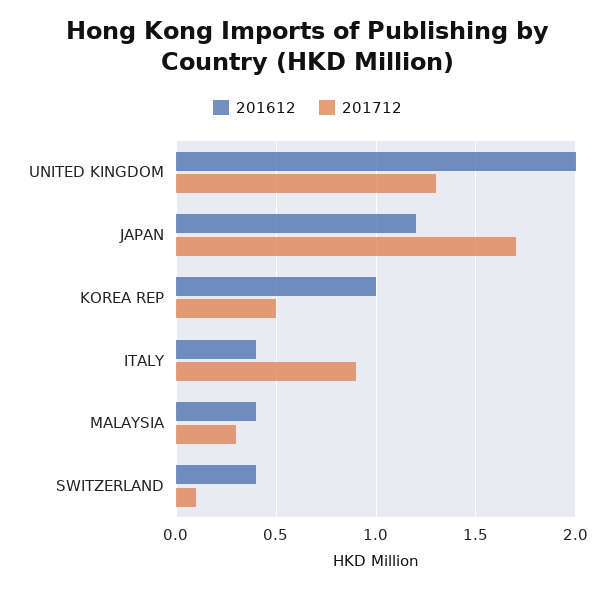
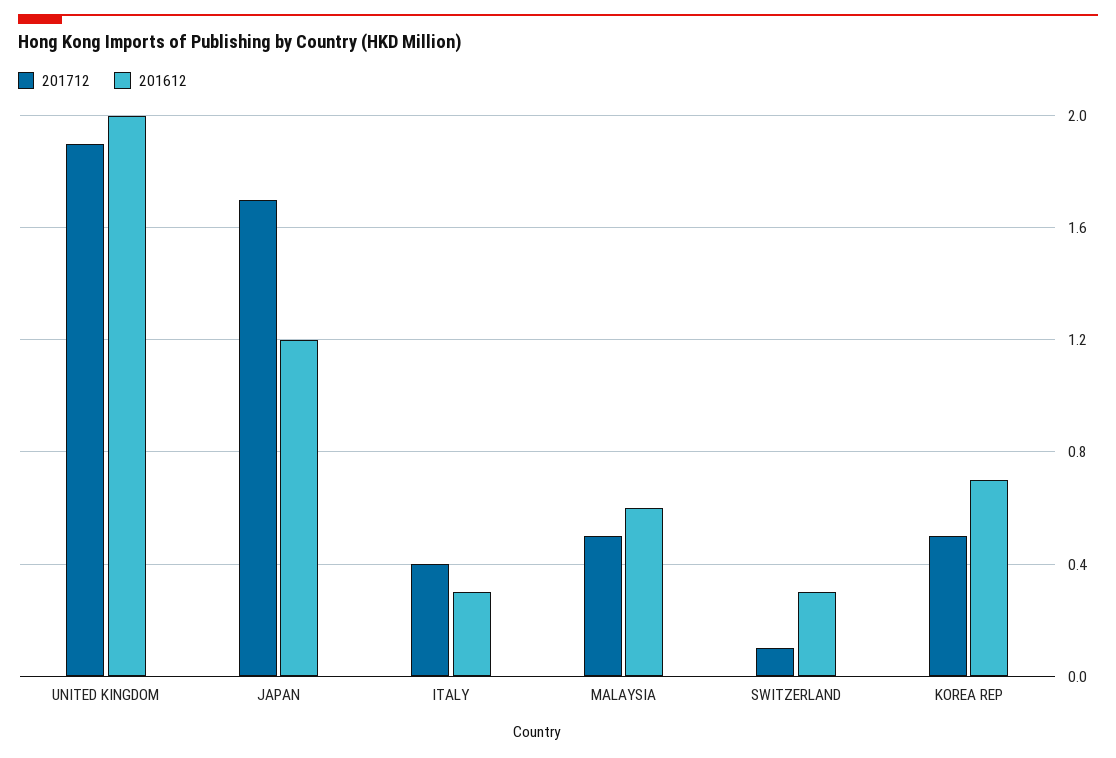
  {
    "201612": {
      "UNITED KINGDOM": 2,
      "JAPAN": 1.2,
-     "KOREA REP": 1,
+     "KOREA REP": 0.7,
-     "ITALY": 0.4,
+     "ITALY": 0.3,
-     "MALAYSIA": 0.4,
+     "MALAYSIA": 0.6,
-     "SWITZERLAND": 0.4
+     "SWITZERLAND": 0.3
    },
    "201712": {
-     "UNITED KINGDOM": 1.3,
+     "UNITED KINGDOM": 1.9,
      "JAPAN": 1.7,
      "KOREA REP": 0.5,
-     "ITALY": 0.9,
+     "ITALY": 0.4,
-     "MALAYSIA": 0.3,
+     "MALAYSIA": 0.5,
      "SWITZERLAND": 0.1
    }
  }

